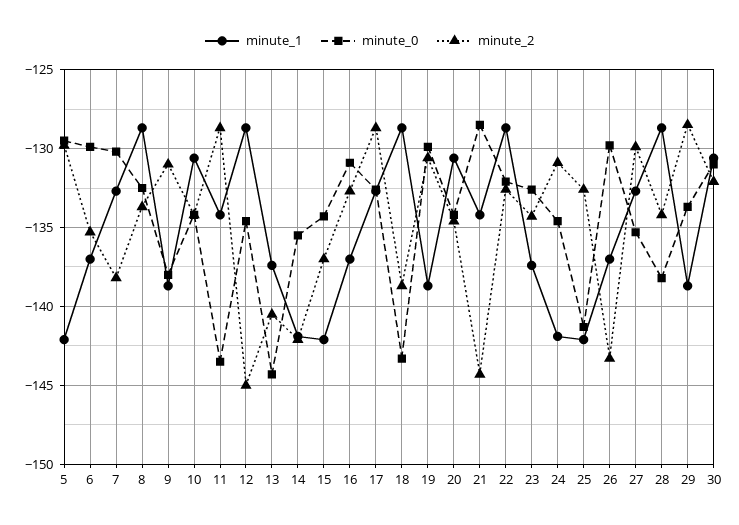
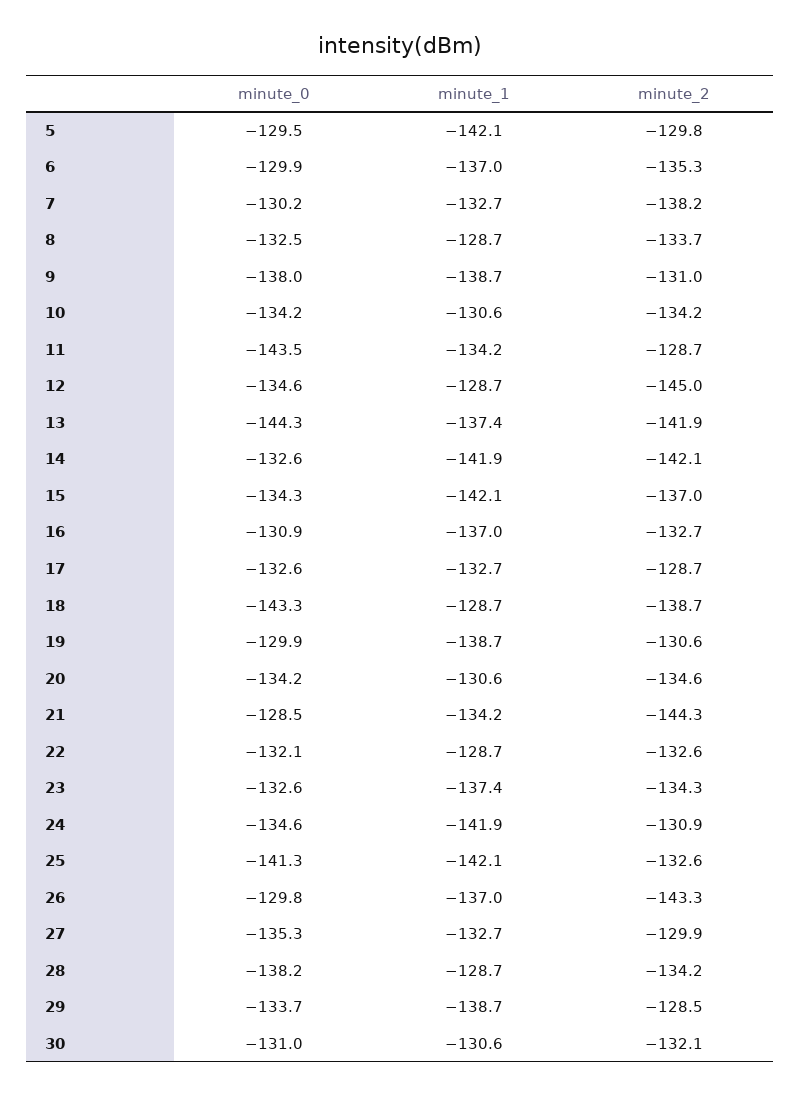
  {
    "minute_1": {
      "5": -142.1,
      "6": -137,
      "7": -132.7,
      "8": -128.7,
      "9": -138.7,
      "10": -130.6,
      "11": -134.2,
      "12": -128.7,
      "13": -137.4,
      "14": -141.9,
      "15": -142.1,
      "16": -137,
      "17": -132.7,
      "18": -128.7,
      "19": -138.7,
      "20": -130.6,
      "21": -134.2,
      "22": -128.7,
      "23": -137.4,
      "24": -141.9,
      "25": -142.1,
      "26": -137,
      "27": -132.7,
      "28": -128.7,
      "29": -138.7,
      "30": -130.6
    },
    "minute_0": {
      "5": -129.5,
      "6": -129.9,
      "7": -130.2,
      "8": -132.5,
      "9": -138,
      "10": -134.2,
      "11": -143.5,
      "12": -134.6,
      "13": -144.3,
-     "14": -135.5,
+     "14": -132.6,
      "15": -134.3,
      "16": -130.9,
      "17": -132.6,
      "18": -143.3,
      "19": -129.9,
      "20": -134.2,
      "21": -128.5,
      "22": -132.1,
      "23": -132.6,
      "24": -134.6,
      "25": -141.3,
      "26": -129.8,
      "27": -135.3,
      "28": -138.2,
      "29": -133.7,
      "30": -131
    },
    "minute_2": {
      "5": -129.8,
      "6": -135.3,
      "7": -138.2,
      "8": -133.7,
      "9": -131,
      "10": -134.2,
      "11": -128.7,
      "12": -145,
-     "13": -140.5,
+     "13": -141.9,
      "14": -142.1,
      "15": -137,
      "16": -132.7,
      "17": -128.7,
      "18": -138.7,
      "19": -130.6,
      "20": -134.6,
      "21": -144.3,
      "22": -132.6,
      "23": -134.3,
      "24": -130.9,
      "25": -132.6,
      "26": -143.3,
      "27": -129.9,
      "28": -134.2,
      "29": -128.5,
      "30": -132.1
    }
  }

